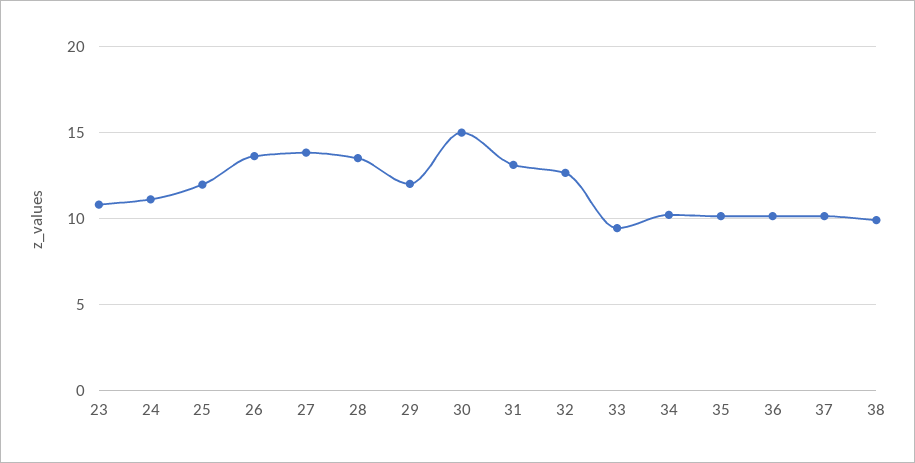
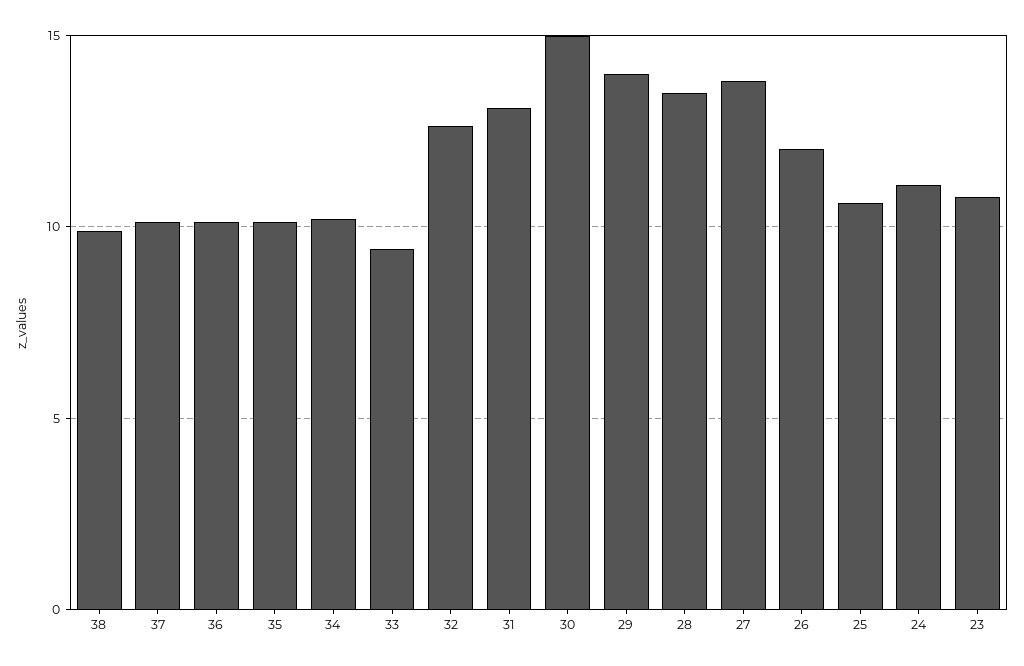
  {
    "23": 11,
    "24": 11,
-   "25": 12,
+   "25": 10.5,
-   "26": 13.5,
+   "26": 12,
    "27": 14,
    "28": 13.5,
-   "29": 12,
+   "29": 14,
    "30": 15,
    "31": 13,
    "32": 12.5,
    "33": 9.5,
    "34": 10,
    "35": 10,
    "36": 10,
    "37": 10,
    "38": 10
  }

